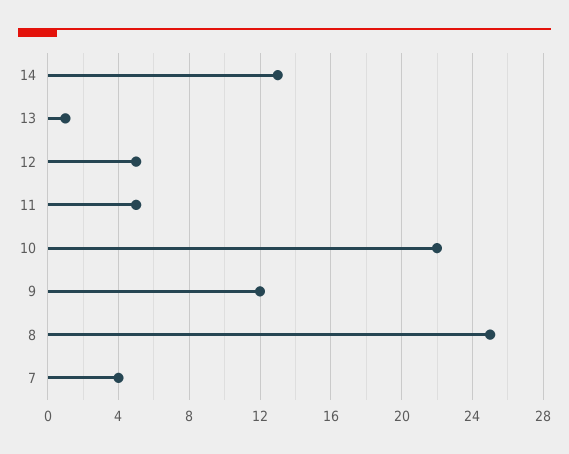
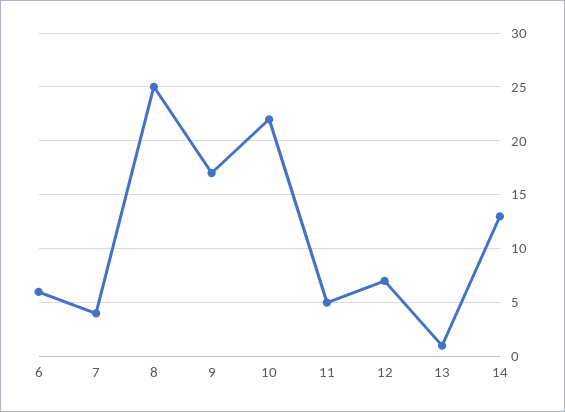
  {
    "14": 13,
    "13": 1,
-   "12": 5,
+   "12": 7,
    "11": 5,
    "10": 22,
-   "9": 12,
+   "9": 17,
    "8": 25,
-   "7": 4
+   "7": 4,
+   "6": 6
  }

